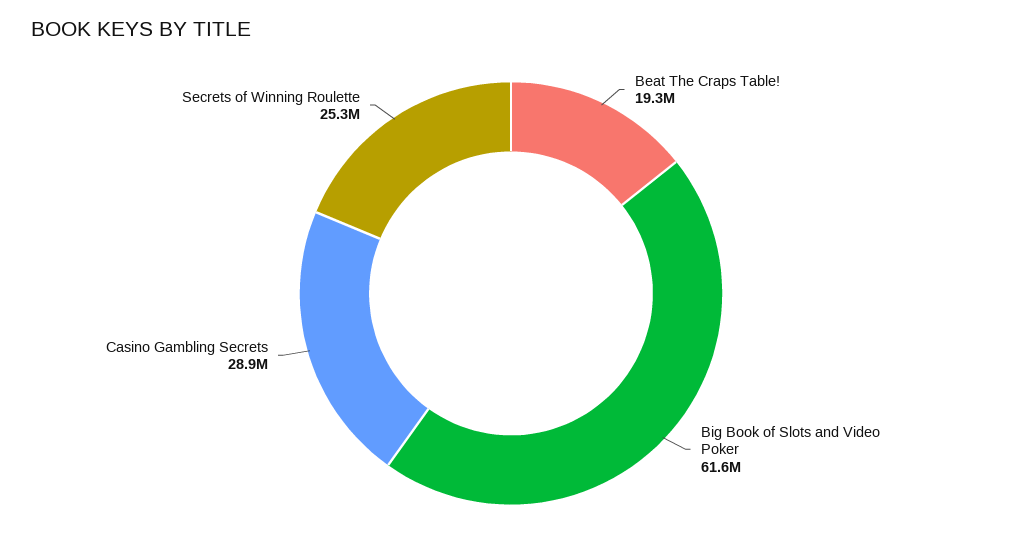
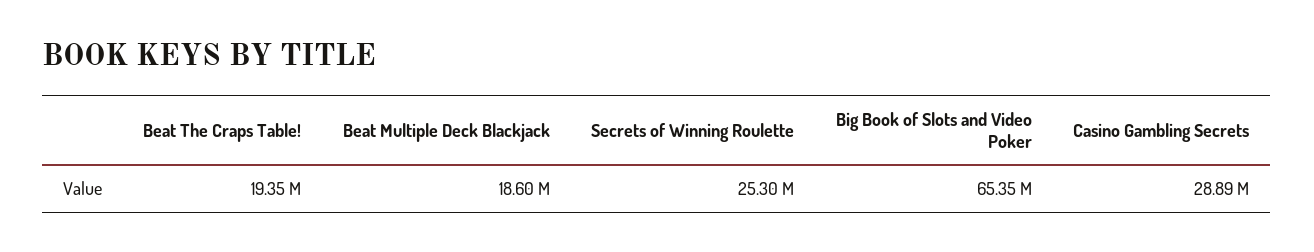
  {
    "Beat The Craps Table!": 19350000,
-   "Big Book of Slots and Video Poker": 61600000,
+   "Big Book of Slots and Video Poker": 65350000,
    "Casino Gambling Secrets": 28890000,
-   "Secrets of Winning Roulette": 25300000
+   "Secrets of Winning Roulette": 25300000,
+   "Beat Multiple Deck Blackjack": 18600000
  }

